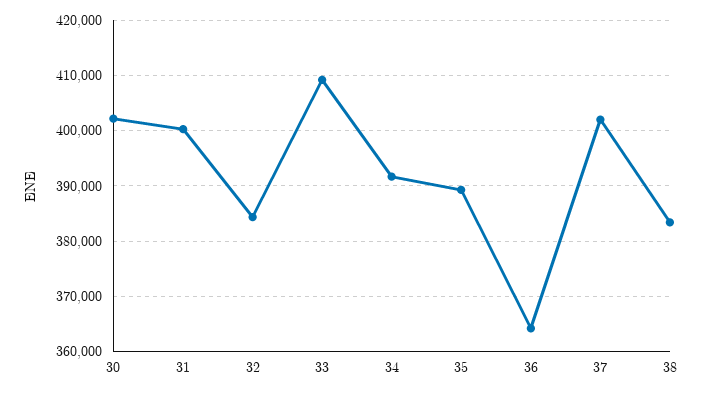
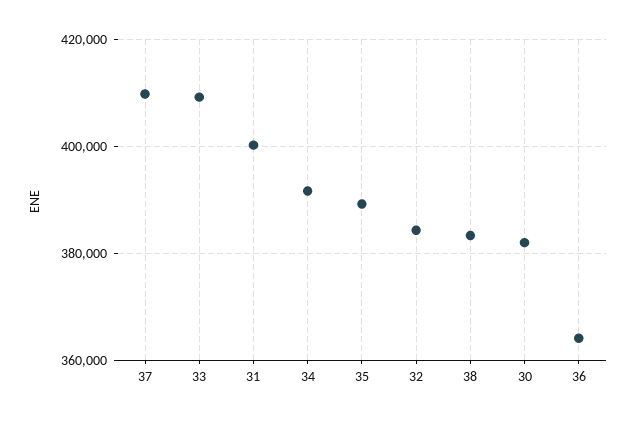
  {
-   "30": 402000,
+   "30": 382000,
    "31": 400000,
    "32": 384000,
    "33": 410000,
    "34": 392000,
    "35": 390000,
    "36": 364000,
-   "37": 402000,
+   "37": 410000,
    "38": 384000
  }

